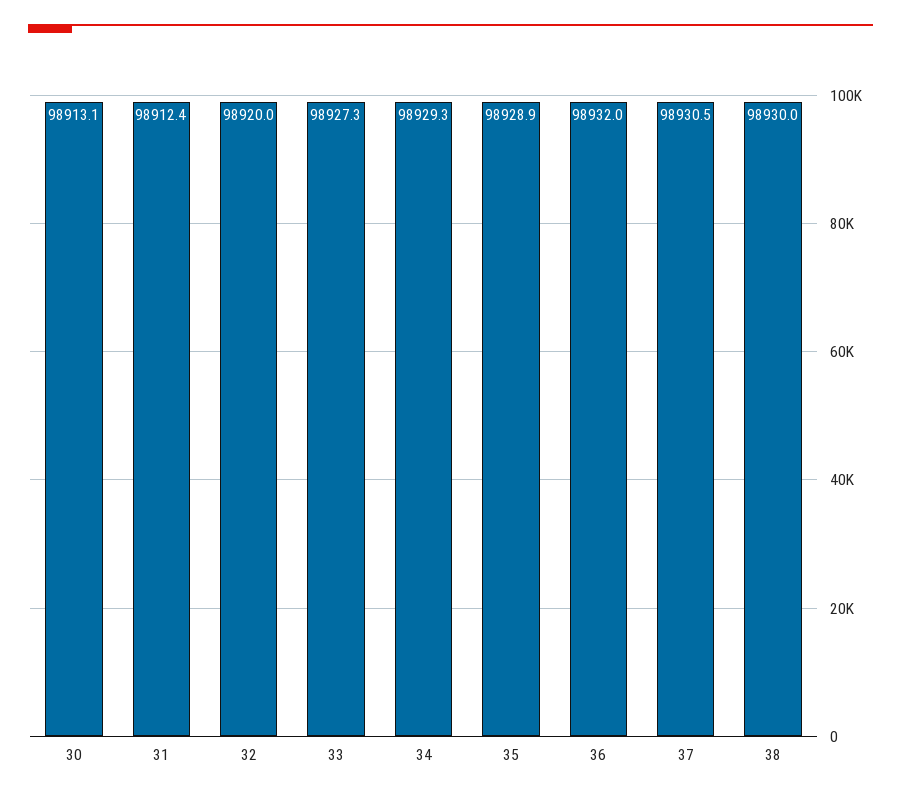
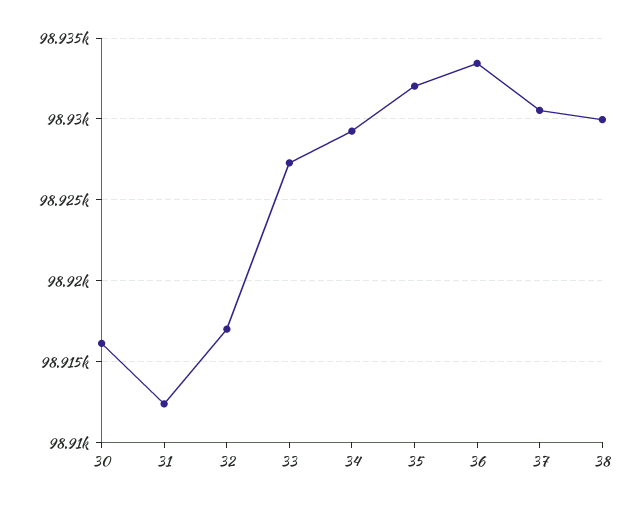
  {
-   "30": 98913.1,
+   "30": 98916,
    "31": 98912.4,
-   "32": 98920,
+   "32": 98917,
    "33": 98927.3,
    "34": 98929.3,
-   "35": 98928.9,
+   "35": 98932,
-   "36": 98932,
+   "36": 98933.5,
    "37": 98930.5,
    "38": 98930
  }

